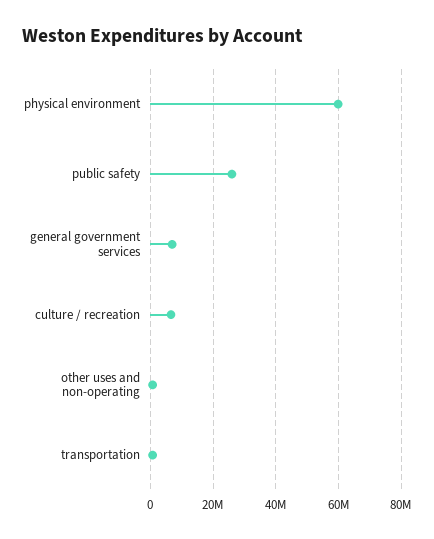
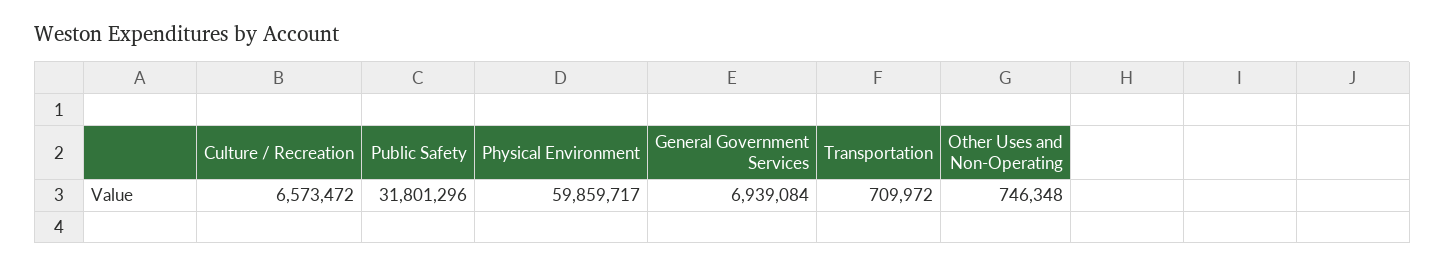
  {
    "physical environment": 59859717,
-   "public safety": 26000000,
+   "public safety": 31801296,
    "general government services": 6939084,
    "culture / recreation": 6573472,
    "other uses and non-operating": 746348,
    "transportation": 709972
  }

